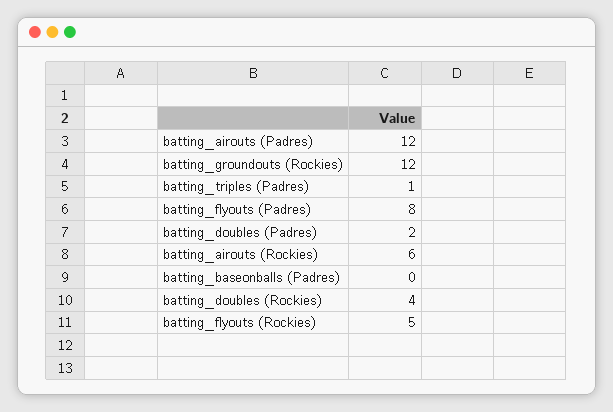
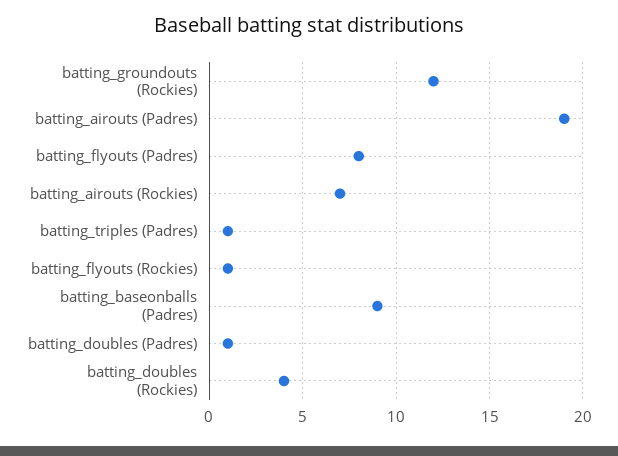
  {
-   "batting_airouts (Padres)": 12,
+   "batting_airouts (Padres)": 19,
    "batting_groundouts (Rockies)": 12,
    "batting_triples (Padres)": 1,
    "batting_flyouts (Padres)": 8,
-   "batting_doubles (Padres)": 2,
+   "batting_doubles (Padres)": 1,
-   "batting_airouts (Rockies)": 6,
+   "batting_airouts (Rockies)": 7,
-   "batting_baseonballs (Padres)": 0,
+   "batting_baseonballs (Padres)": 9,
    "batting_doubles (Rockies)": 4,
-   "batting_flyouts (Rockies)": 5
+   "batting_flyouts (Rockies)": 1
  }

